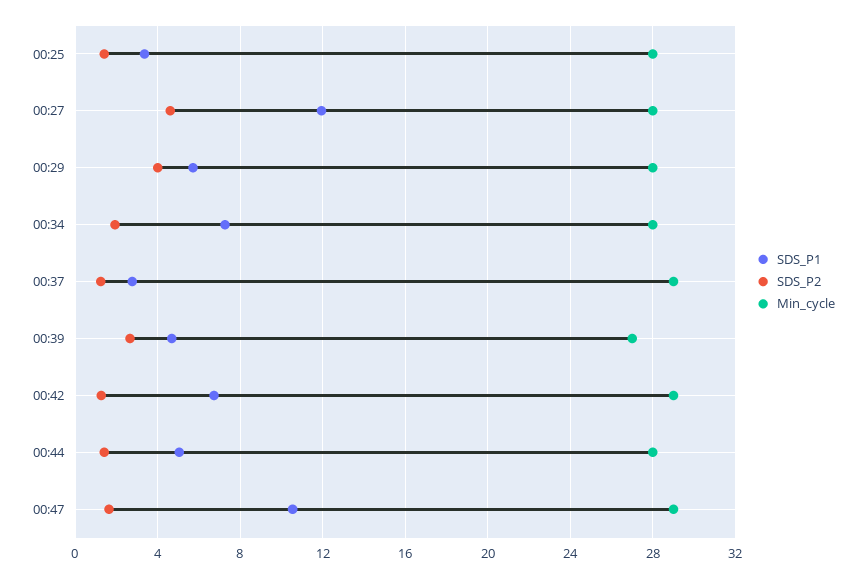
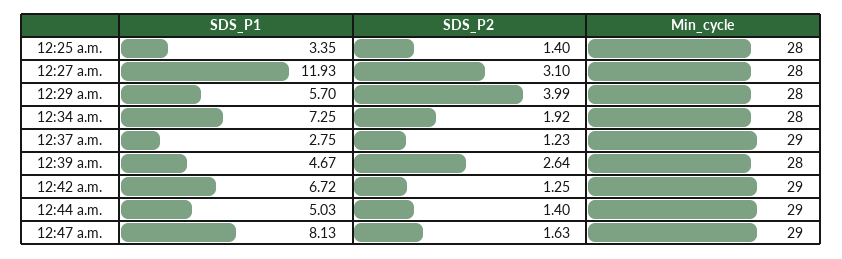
  {
    "SDS_P1": {
      "00:25": 3.35,
      "00:27": 11.93,
      "00:29": 5.7,
      "00:34": 7.25,
      "00:37": 2.75,
      "00:39": 4.67,
      "00:42": 6.72,
      "00:44": 5.03,
-     "00:47": 10.5
+     "00:47": 8.13
    },
    "SDS_P2": {
      "00:25": 1.4,
-     "00:27": 4.5,
+     "00:27": 3.1,
      "00:29": 3.99,
      "00:34": 1.92,
      "00:37": 1.23,
      "00:39": 2.64,
      "00:42": 1.25,
      "00:44": 1.4,
      "00:47": 1.63
    },
    "Min_cycle": {
      "00:25": 28,
      "00:27": 28,
      "00:29": 28,
      "00:34": 28,
      "00:37": 29,
-     "00:39": 27,
+     "00:39": 28,
      "00:42": 29,
-     "00:44": 28,
+     "00:44": 29,
      "00:47": 29
    }
  }

